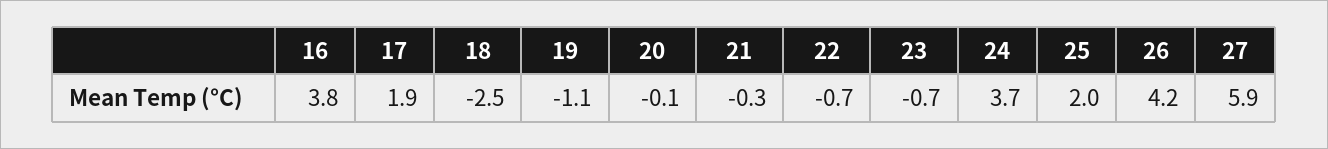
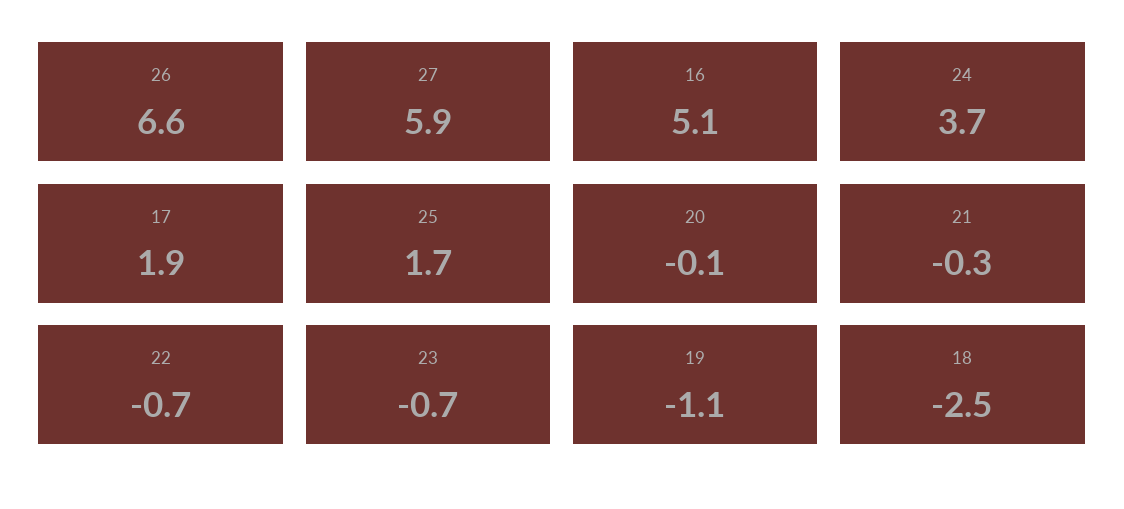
  {
-   "16": 3.8,
+   "16": 5.1,
    "17": 1.9,
    "18": -2.5,
    "19": -1.1,
    "20": -0.1,
    "21": -0.3,
    "22": -0.7,
    "23": -0.7,
    "24": 3.7,
-   "25": 2,
+   "25": 1.7,
-   "26": 4.2,
+   "26": 6.6,
    "27": 5.9
  }

